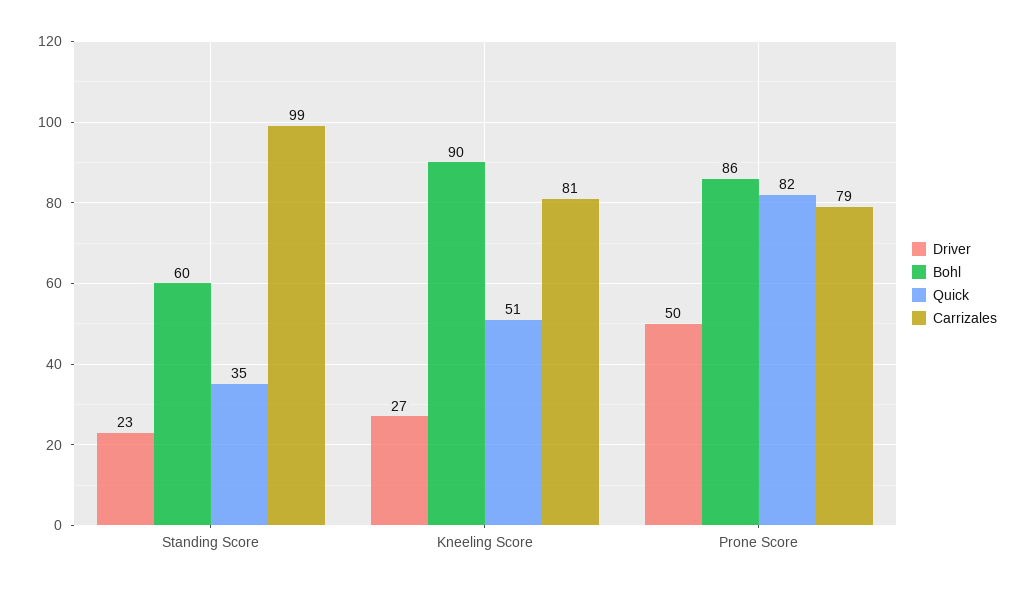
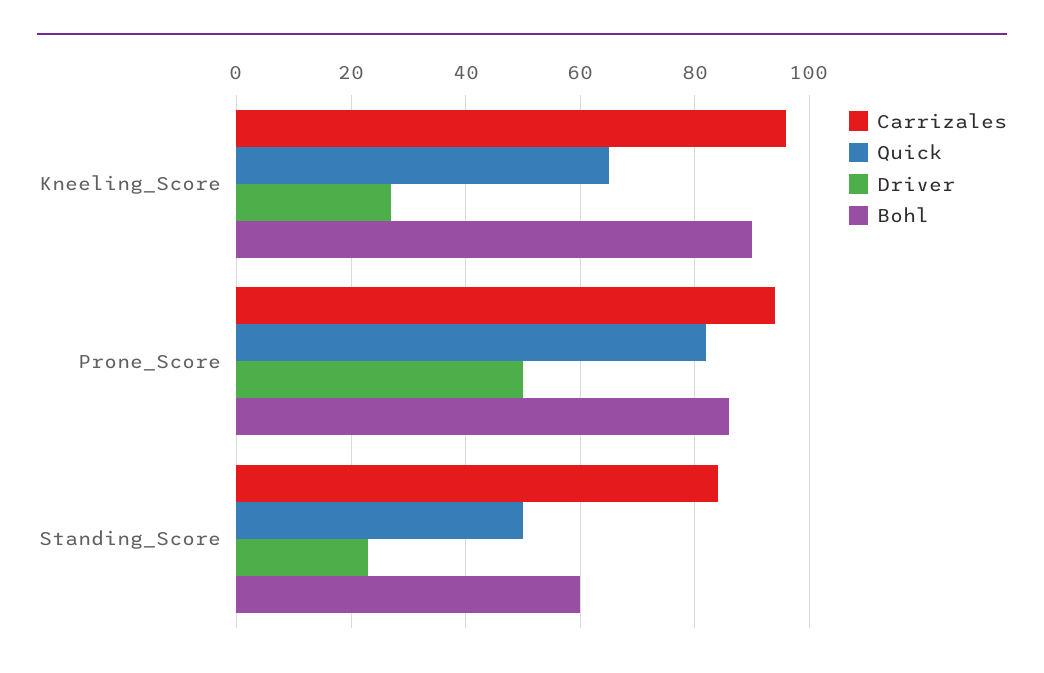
  {
    "Driver": {
      "Standing Score": 23,
      "Kneeling Score": 27,
      "Prone Score": 50
    },
    "Bohl": {
      "Standing Score": 60,
      "Kneeling Score": 90,
      "Prone Score": 86
    },
    "Quick": {
-     "Standing Score": 35,
+     "Standing Score": 50,
-     "Kneeling Score": 51,
+     "Kneeling Score": 65,
      "Prone Score": 82
    },
    "Carrizales": {
-     "Standing Score": 99,
+     "Standing Score": 85,
-     "Kneeling Score": 81,
+     "Kneeling Score": 95,
-     "Prone Score": 79
+     "Prone Score": 95
    }
  }

